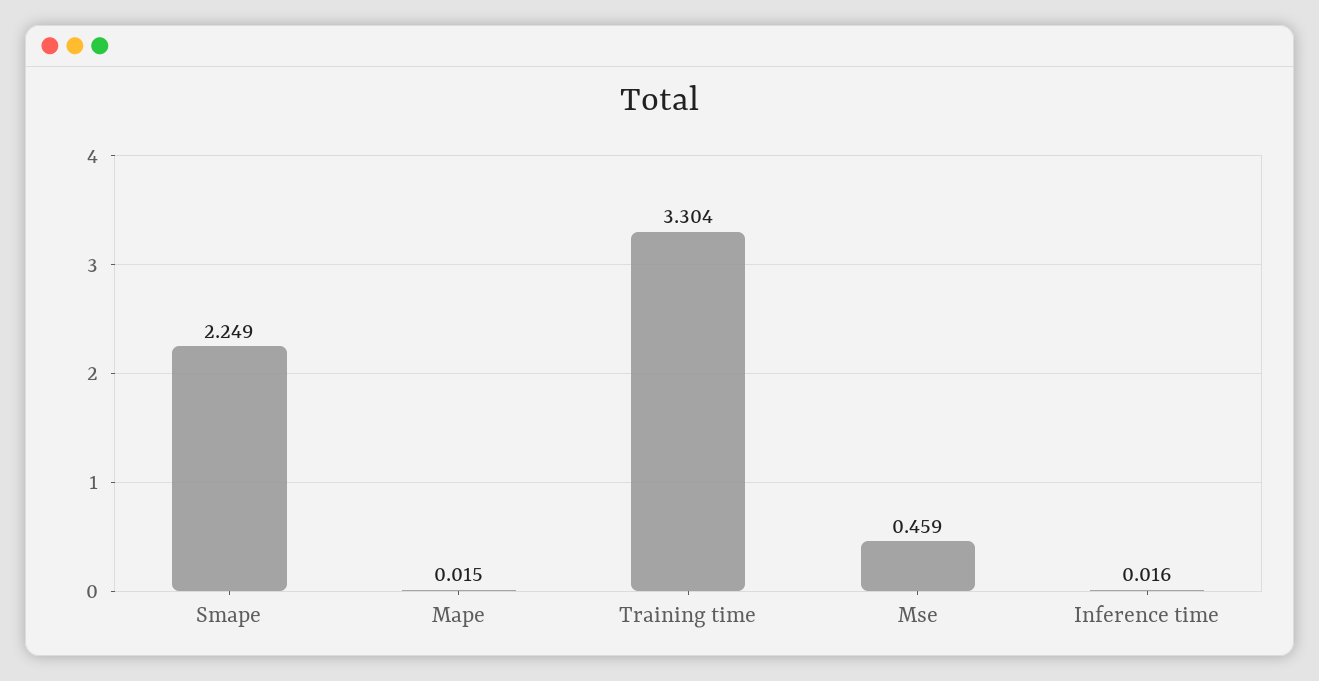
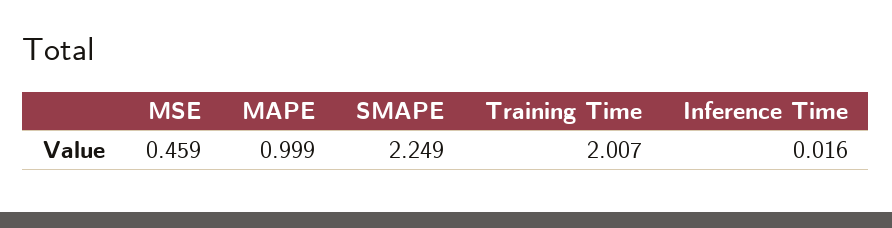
  {
    "Smape": 2.249,
-   "Mape": 0.015,
+   "Mape": 0.999,
-   "Training time": 3.304,
+   "Training time": 2.007,
    "Mse": 0.459,
    "Inference time": 0.016
  }

